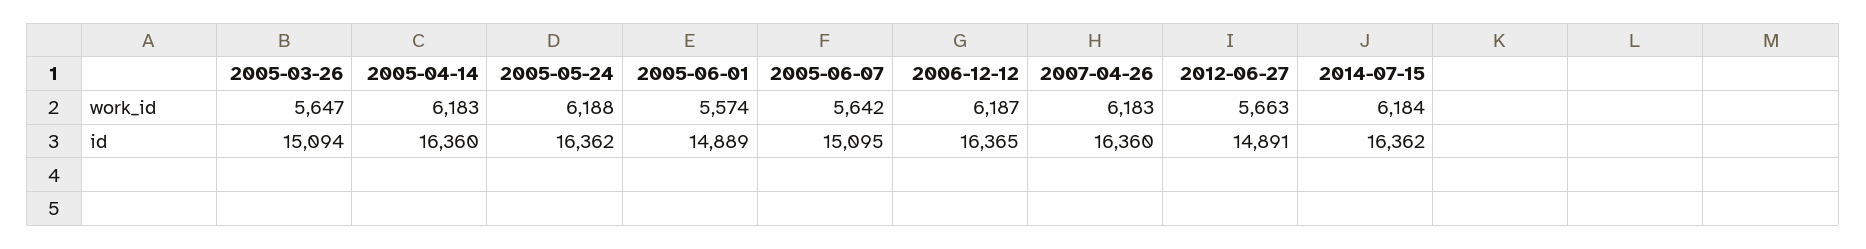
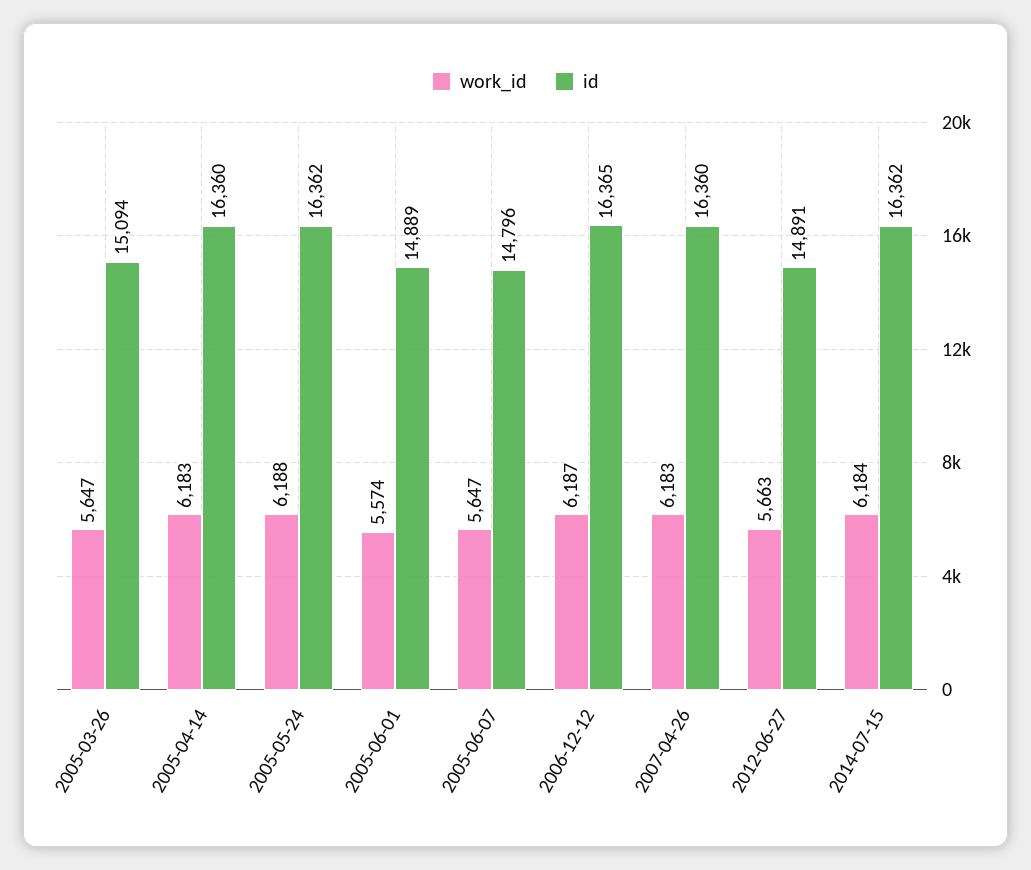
  {
    "work_id": {
      "2005-03-26": 5647,
      "2005-04-14": 6183,
      "2005-05-24": 6188,
      "2005-06-01": 5574,
-     "2005-06-07": 5642,
+     "2005-06-07": 5647,
      "2006-12-12": 6187,
      "2007-04-26": 6183,
      "2012-06-27": 5663,
      "2014-07-15": 6184
    },
    "id": {
      "2005-03-26": 15094,
      "2005-04-14": 16360,
      "2005-05-24": 16362,
      "2005-06-01": 14889,
-     "2005-06-07": 15095,
+     "2005-06-07": 14796,
      "2006-12-12": 16365,
      "2007-04-26": 16360,
      "2012-06-27": 14891,
      "2014-07-15": 16362
    }
  }

